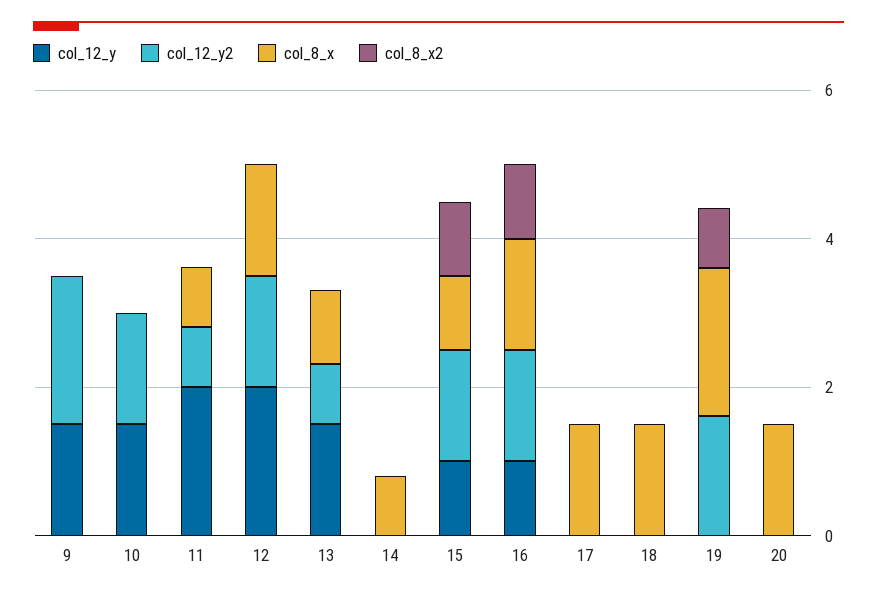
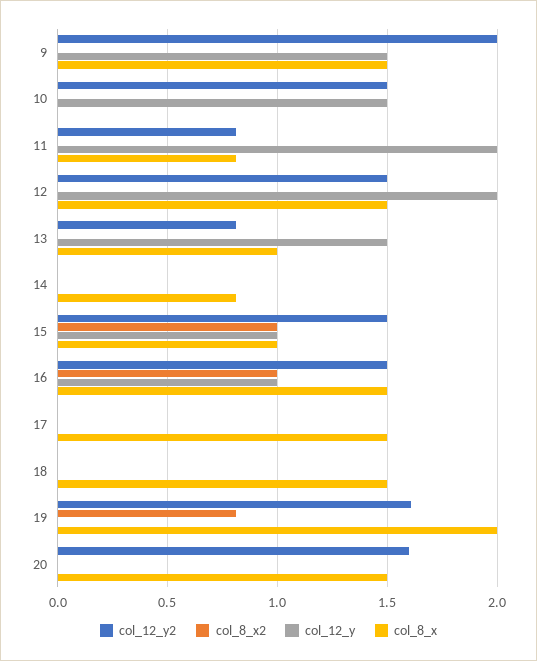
  {
    "col_12_y": {
      "9": 1.5,
      "10": 1.5,
      "11": 2,
      "12": 2,
      "13": 1.5,
      "14": 0,
      "15": 1,
      "16": 1,
      "17": 0,
      "18": 0,
      "19": 0,
      "20": 0
    },
    "col_12_y2": {
      "9": 2,
      "10": 1.5,
      "11": 0.8,
      "12": 1.5,
      "13": 0.8,
      "14": 0,
      "15": 1.5,
      "16": 1.5,
      "17": 0,
      "18": 0,
      "19": 1.6,
-     "20": 0
+     "20": 1.6
    },
    "col_8_x": {
-     "9": 0,
+     "9": 1.5,
      "10": 0,
      "11": 0.8,
      "12": 1.5,
      "13": 1,
      "14": 0.8,
      "15": 1,
      "16": 1.5,
      "17": 1.5,
      "18": 1.5,
      "19": 2,
      "20": 1.5
    },
    "col_8_x2": {
      "9": 0,
      "10": 0,
      "11": 0,
      "12": 0,
      "13": 0,
      "14": 0,
      "15": 1,
      "16": 1,
      "17": 0,
      "18": 0,
      "19": 0.8,
      "20": 0
    }
  }

